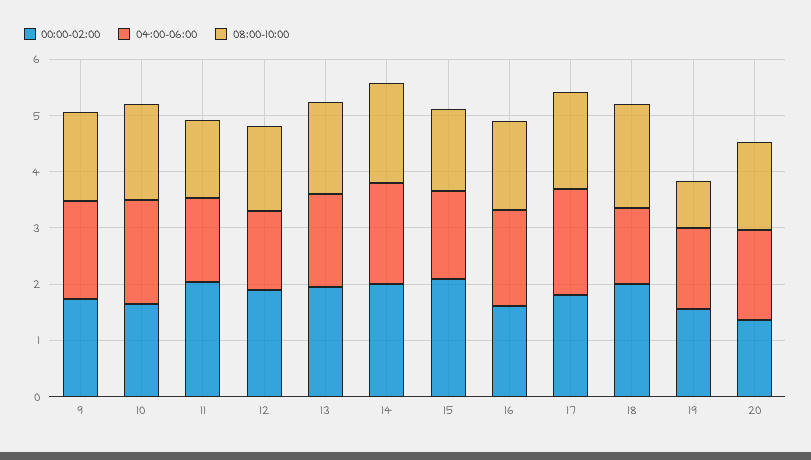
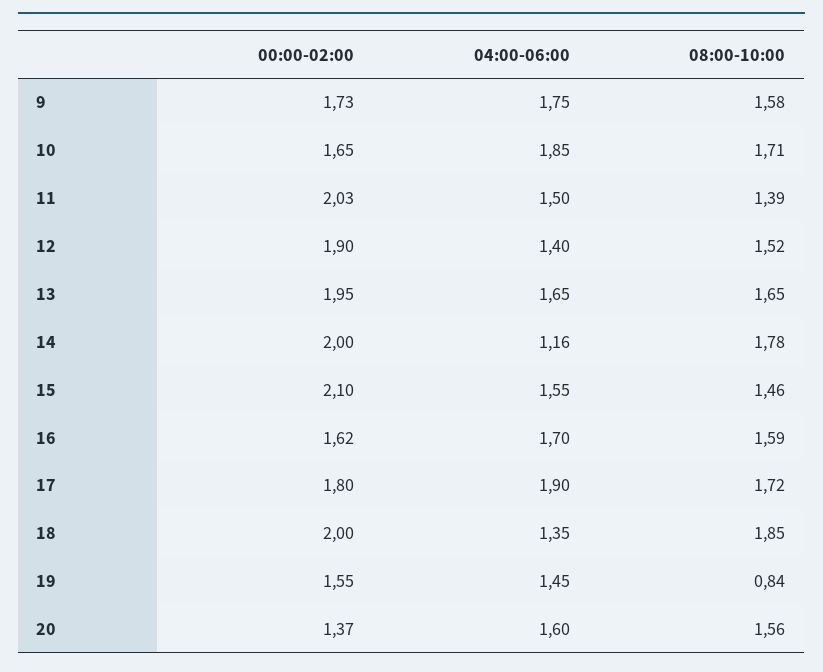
  {
    "00:00-02:00": {
      "9": 1.73,
      "10": 1.65,
      "11": 2.03,
      "12": 1.9,
      "13": 1.95,
      "14": 2,
      "15": 2.1,
      "16": 1.62,
      "17": 1.8,
      "18": 2,
      "19": 1.55,
      "20": 1.37
    },
    "04:00-06:00": {
      "9": 1.75,
      "10": 1.85,
      "11": 1.5,
      "12": 1.4,
      "13": 1.65,
-     "14": 1.8,
+     "14": 1.16,
      "15": 1.55,
      "16": 1.7,
      "17": 1.9,
      "18": 1.35,
      "19": 1.45,
      "20": 1.6
    },
    "08:00-10:00": {
      "9": 1.58,
      "10": 1.71,
      "11": 1.39,
      "12": 1.52,
      "13": 1.65,
      "14": 1.78,
      "15": 1.46,
      "16": 1.59,
      "17": 1.72,
      "18": 1.85,
      "19": 0.84,
      "20": 1.56
    }
  }

